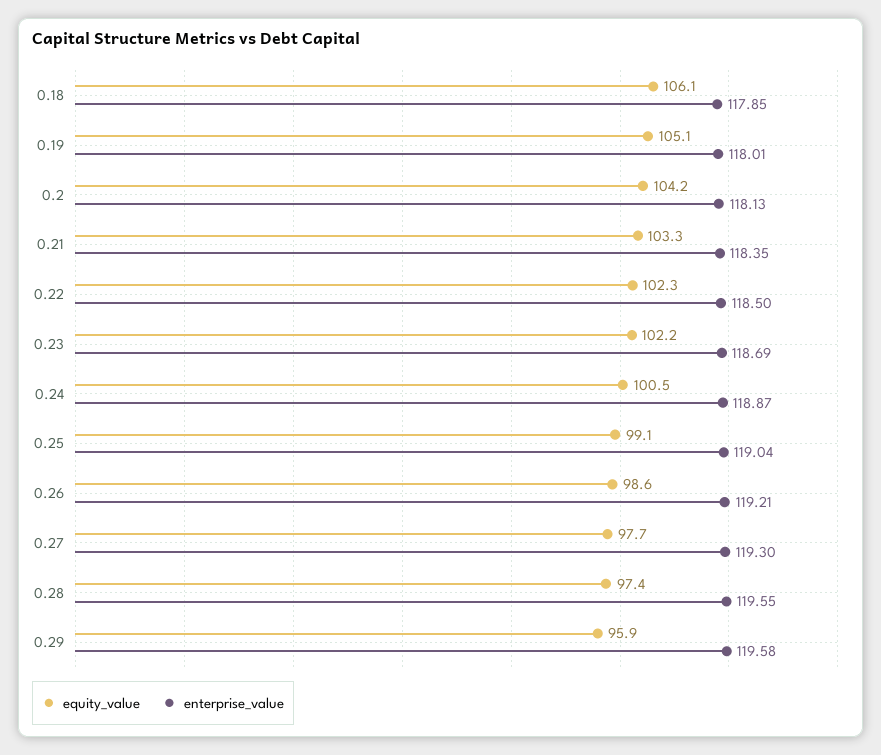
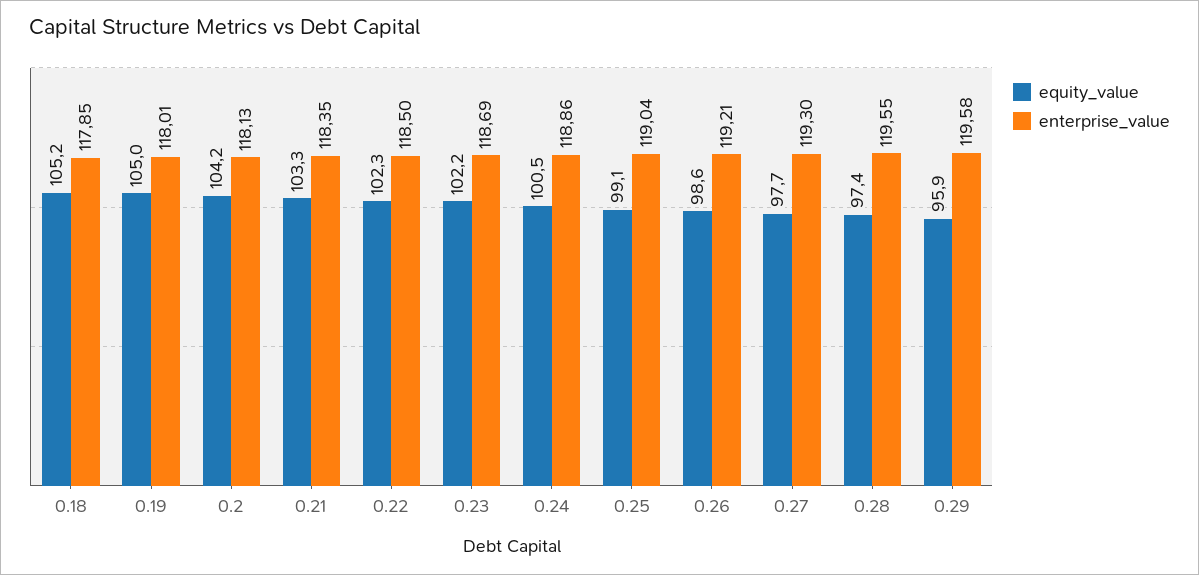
  {
    "equity_value": {
-     "0.18": 106.1,
+     "0.18": 105.2,
-     "0.19": 105.1,
+     "0.19": 105,
      "0.2": 104.2,
      "0.21": 103.3,
      "0.22": 102.3,
      "0.23": 102.2,
      "0.24": 100.5,
      "0.25": 99.1,
      "0.26": 98.6,
      "0.27": 97.7,
      "0.28": 97.4,
      "0.29": 95.9
    },
    "enterprise_value": {
      "0.18": 117.85,
      "0.19": 118.01,
      "0.2": 118.13,
      "0.21": 118.35,
      "0.22": 118.5,
      "0.23": 118.69,
-     "0.24": 118.87,
+     "0.24": 118.86,
      "0.25": 119.04,
      "0.26": 119.21,
      "0.27": 119.3,
      "0.28": 119.55,
      "0.29": 119.58
    }
  }

